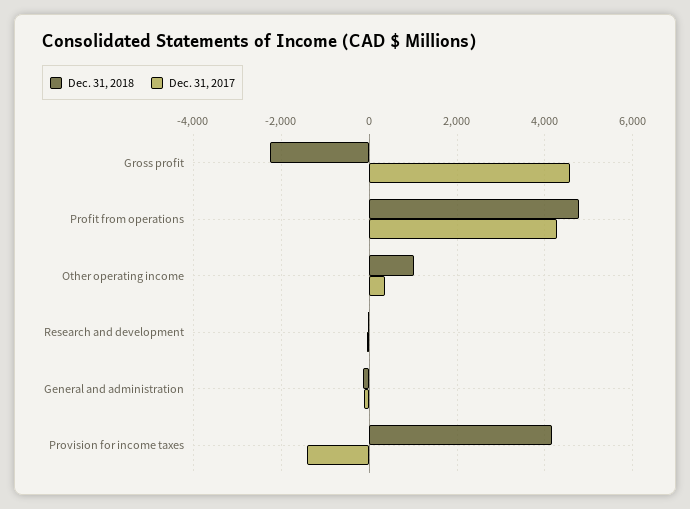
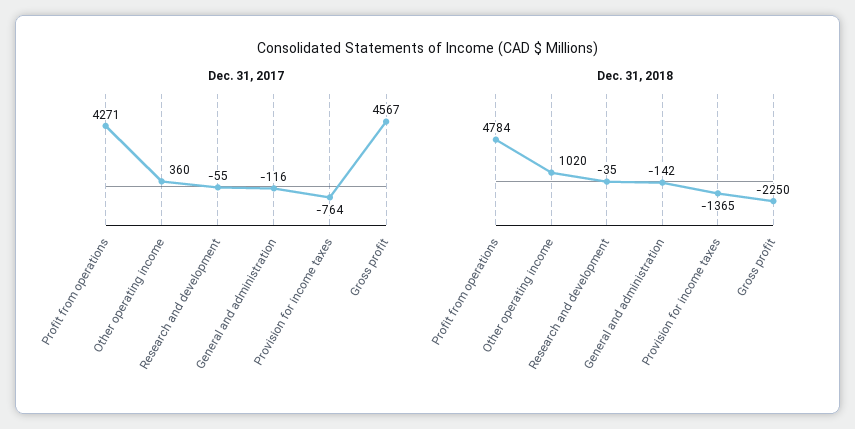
  {
    "Dec. 31, 2018": {
      "Gross profit": -2250,
      "Profit from operations": 4784,
      "Other operating income": 1020,
      "Research and development": -35,
      "General and administration": -142,
-     "Provision for income taxes": 4200
+     "Provision for income taxes": -1365
    },
    "Dec. 31, 2017": {
      "Gross profit": 4567,
      "Profit from operations": 4271,
      "Other operating income": 360,
      "Research and development": -55,
      "General and administration": -116,
-     "Provision for income taxes": -1400
+     "Provision for income taxes": -764
    }
  }

